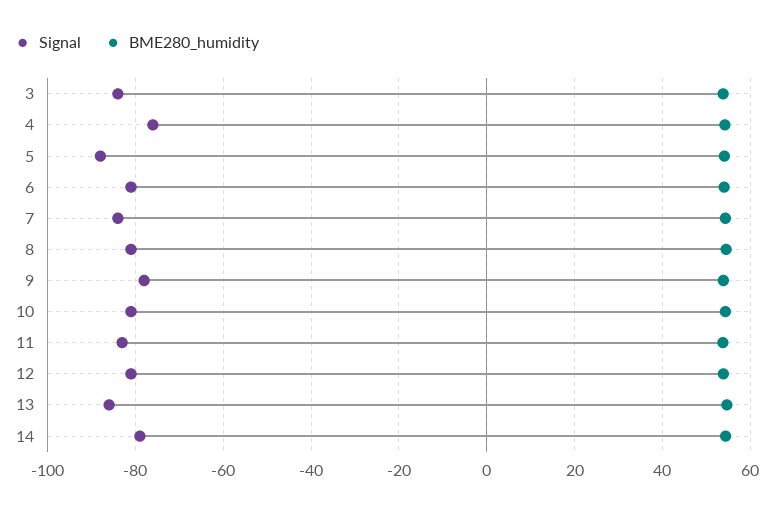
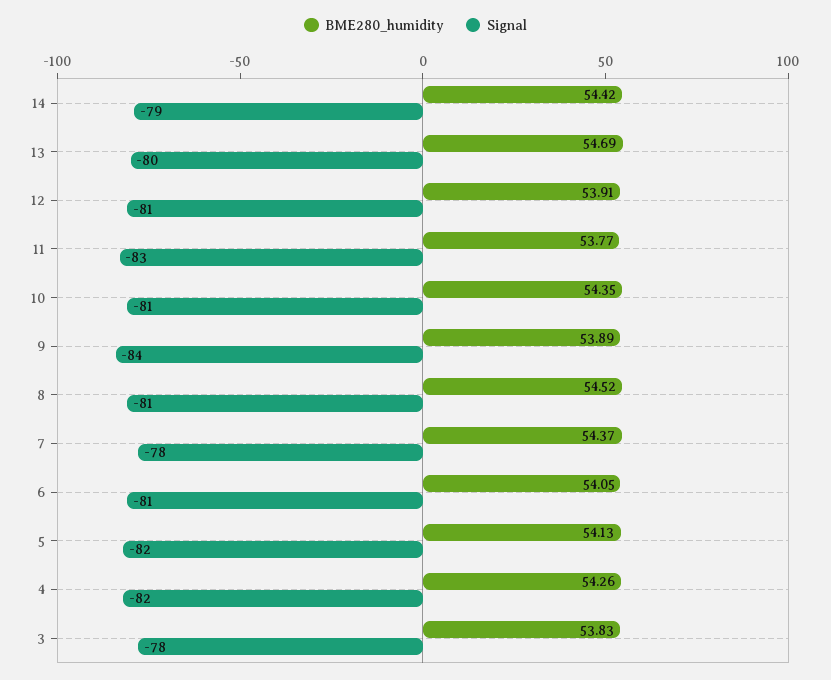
  {
    "Signal": {
-     "3": -84,
+     "3": -78,
-     "4": -76,
+     "4": -82,
-     "5": -88,
+     "5": -82,
      "6": -81,
-     "7": -84,
+     "7": -78,
      "8": -81,
-     "9": -78,
+     "9": -84,
      "10": -81,
      "11": -83,
      "12": -81,
-     "13": -86,
+     "13": -80,
      "14": -79
    },
    "BME280_humidity": {
      "3": 53.83,
      "4": 54.26,
      "5": 54.13,
      "6": 54.05,
      "7": 54.37,
      "8": 54.52,
      "9": 53.89,
      "10": 54.35,
      "11": 53.77,
      "12": 53.91,
      "13": 54.69,
      "14": 54.42
    }
  }

